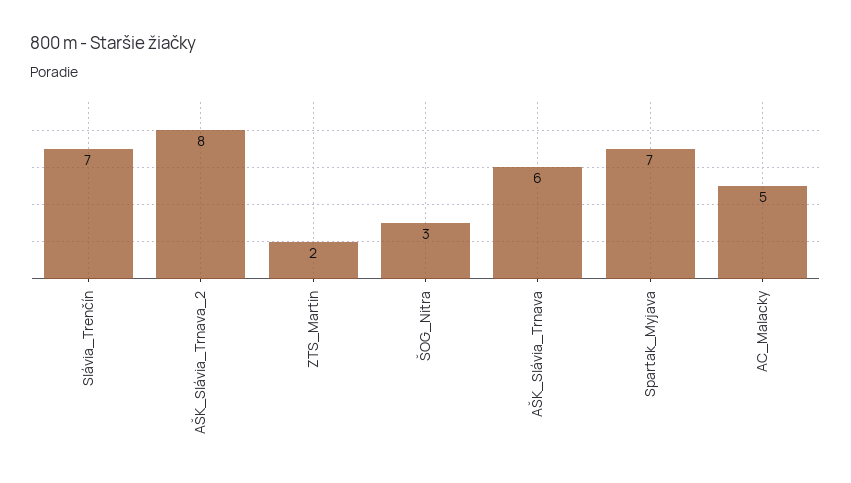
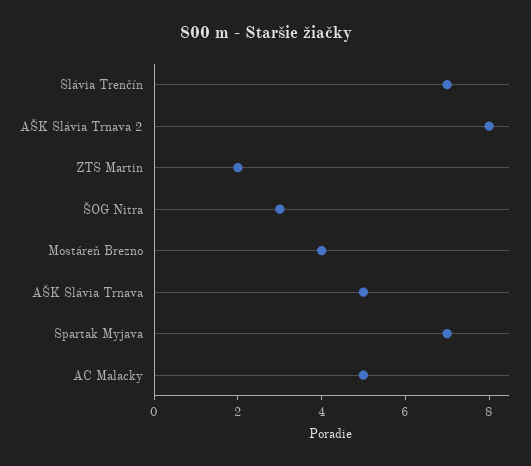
  {
    "Slávia_Trenčín": 7,
    "AŠK_Slávia_Trnava_2": 8,
    "ZTS_Martin": 2,
    "ŠOG_Nitra": 3,
-   "AŠK_Slávia_Trnava": 6,
+   "AŠK_Slávia_Trnava": 5,
    "Spartak_Myjava": 7,
-   "AC_Malacky": 5
+   "AC_Malacky": 5,
+   "Mostáreň Brezno": 4
  }

